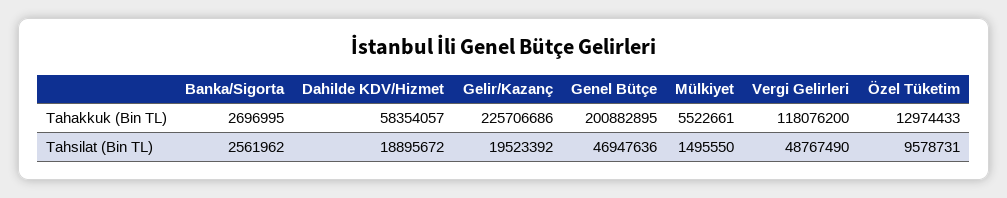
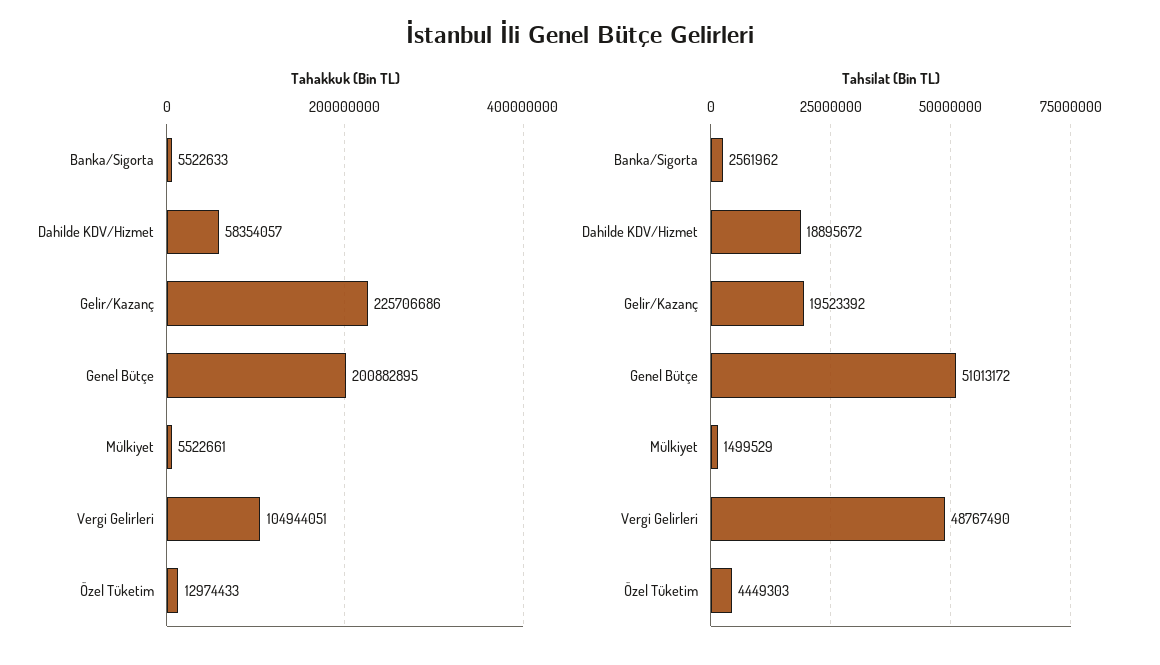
  {
    "Tahakkuk (Bin TL)": {
-     "Banka/Sigorta": 2696995,
+     "Banka/Sigorta": 5522633,
      "Dahilde KDV/Hizmet": 58354057,
      "Gelir/Kazanç": 225706686,
      "Genel Bütçe": 200882895,
      "Mülkiyet": 5522661,
-     "Vergi Gelirleri": 118076200,
+     "Vergi Gelirleri": 104944051,
      "Özel Tüketim": 12974433
    },
    "Tahsilat (Bin TL)": {
      "Banka/Sigorta": 2561962,
      "Dahilde KDV/Hizmet": 18895672,
      "Gelir/Kazanç": 19523392,
-     "Genel Bütçe": 46947636,
+     "Genel Bütçe": 51013172,
-     "Mülkiyet": 1495550,
+     "Mülkiyet": 1499529,
      "Vergi Gelirleri": 48767490,
-     "Özel Tüketim": 9578731
+     "Özel Tüketim": 4449303
    }
  }

